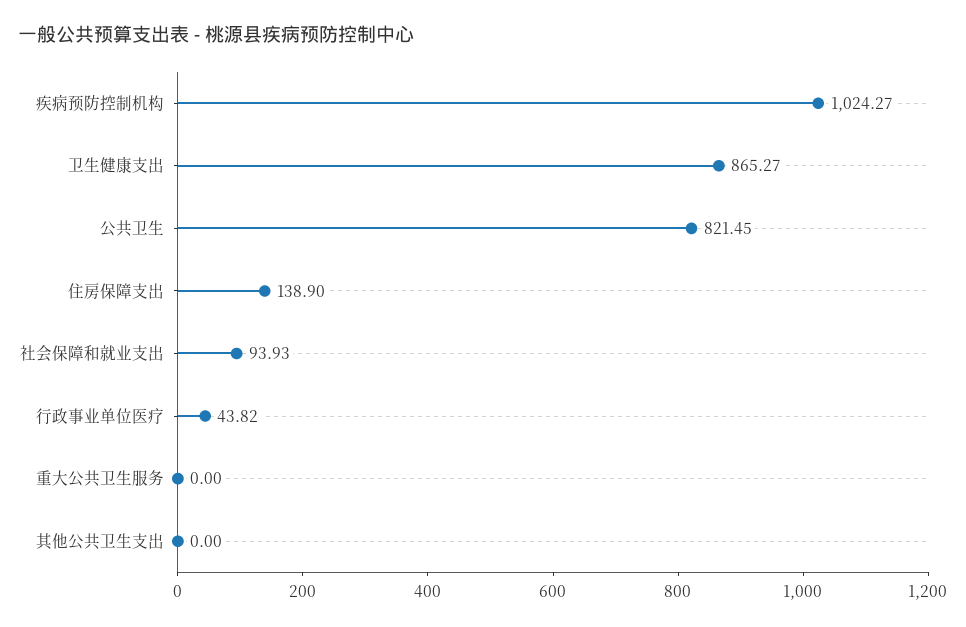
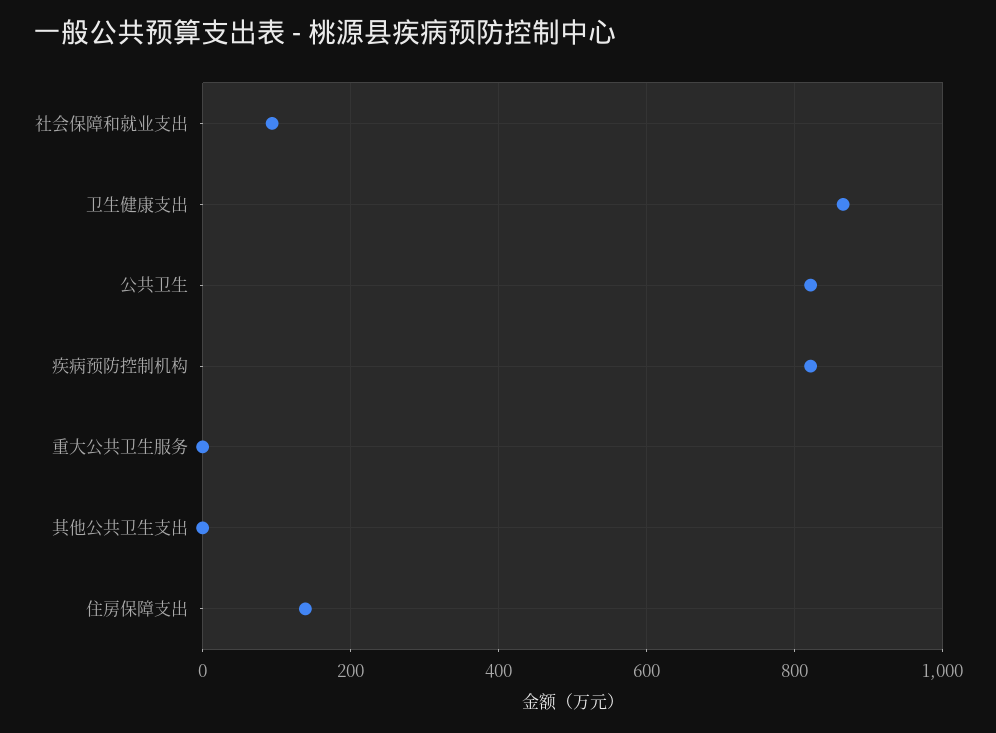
  {
-   "疾病预防控制机构": 1024.27,
+   "疾病预防控制机构": 820,
    "卫生健康支出": 865.27,
    "公共卫生": 821.45,
    "住房保障支出": 138.9,
    "社会保障和就业支出": 93.93,
-   "行政事业单位医疗": 43.82,
    "重大公共卫生服务": 0,
    "其他公共卫生支出": 0
  }

